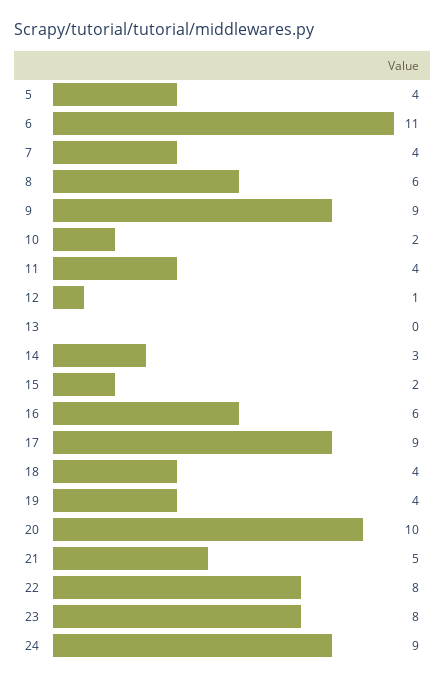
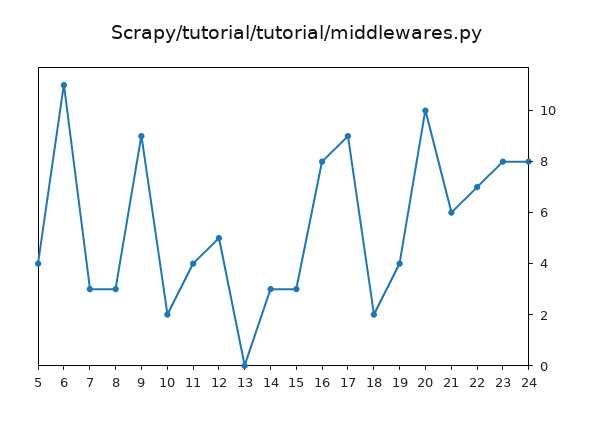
  {
    "5": 4,
    "6": 11,
-   "7": 4,
+   "7": 3,
-   "8": 6,
+   "8": 3,
    "9": 9,
    "10": 2,
    "11": 4,
-   "12": 1,
+   "12": 5,
    "13": 0,
    "14": 3,
-   "15": 2,
+   "15": 3,
-   "16": 6,
+   "16": 8,
    "17": 9,
-   "18": 4,
+   "18": 2,
    "19": 4,
    "20": 10,
-   "21": 5,
+   "21": 6,
-   "22": 8,
+   "22": 7,
    "23": 8,
-   "24": 9
+   "24": 8
  }

